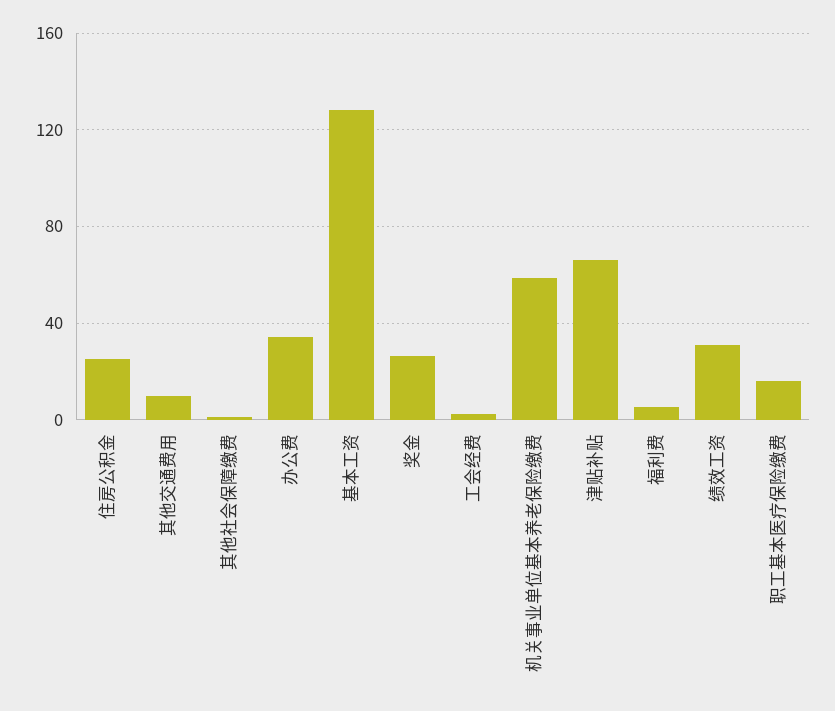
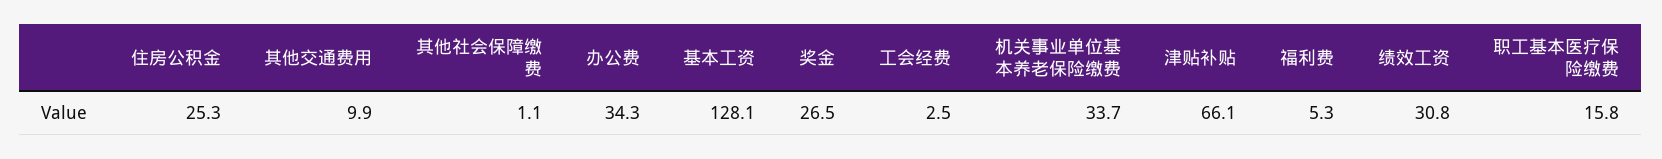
  {
    "住房公积金": 25.3,
    "其他交通费用": 9.9,
    "其他社会保障缴费": 1.1,
    "办公费": 34.3,
    "基本工资": 128.1,
    "奖金": 26.5,
    "工会经费": 2.5,
-   "机关事业单位基本养老保险缴费": 60,
+   "机关事业单位基本养老保险缴费": 33.7,
    "津贴补贴": 66.1,
    "福利费": 5.3,
    "绩效工资": 30.8,
    "职工基本医疗保险缴费": 15.8
  }

